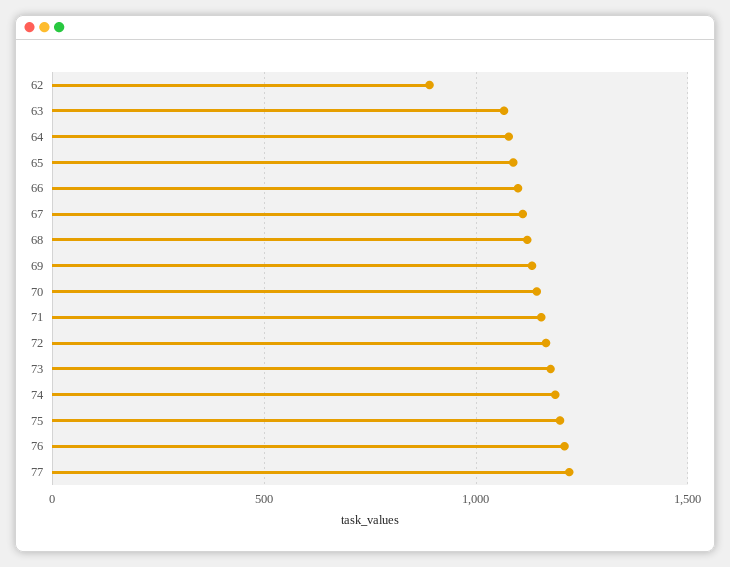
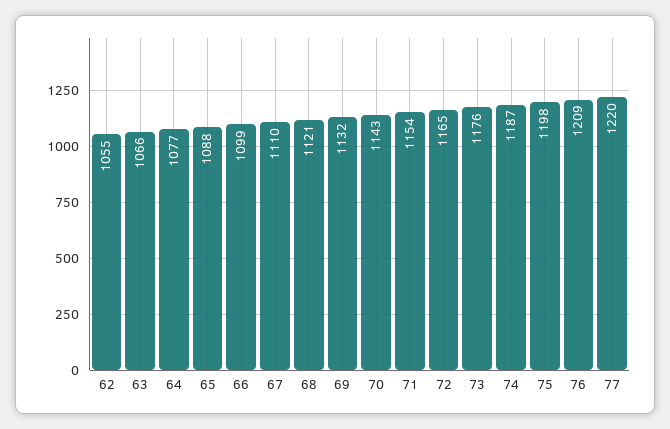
  {
-   "62": 900,
+   "62": 1055,
    "63": 1066,
    "64": 1077,
    "65": 1088,
    "66": 1099,
    "67": 1110,
    "68": 1121,
    "69": 1132,
    "70": 1143,
    "71": 1154,
    "72": 1165,
    "73": 1176,
    "74": 1187,
    "75": 1198,
    "76": 1209,
    "77": 1220
  }

